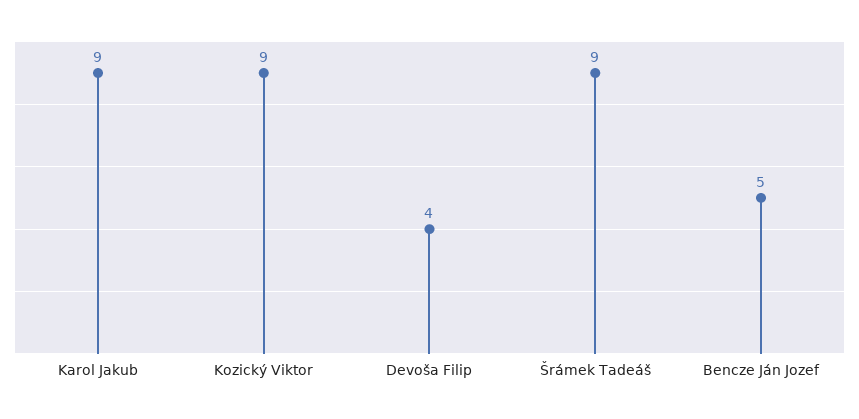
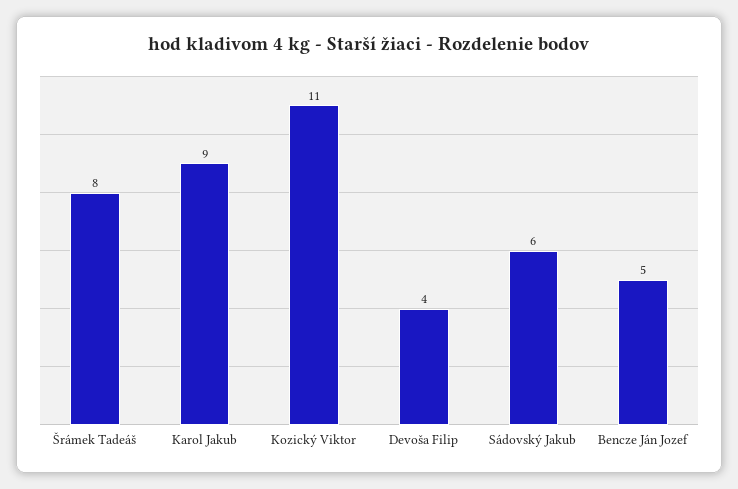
  {
    "Karol Jakub": 9,
-   "Kozický Viktor": 9,
+   "Kozický Viktor": 11,
    "Devoša Filip": 4,
-   "Šrámek Tadeáš": 9,
+   "Šrámek Tadeáš": 8,
-   "Bencze Ján Jozef": 5
+   "Bencze Ján Jozef": 5,
+   "Sádovský Jakub": 6
  }

